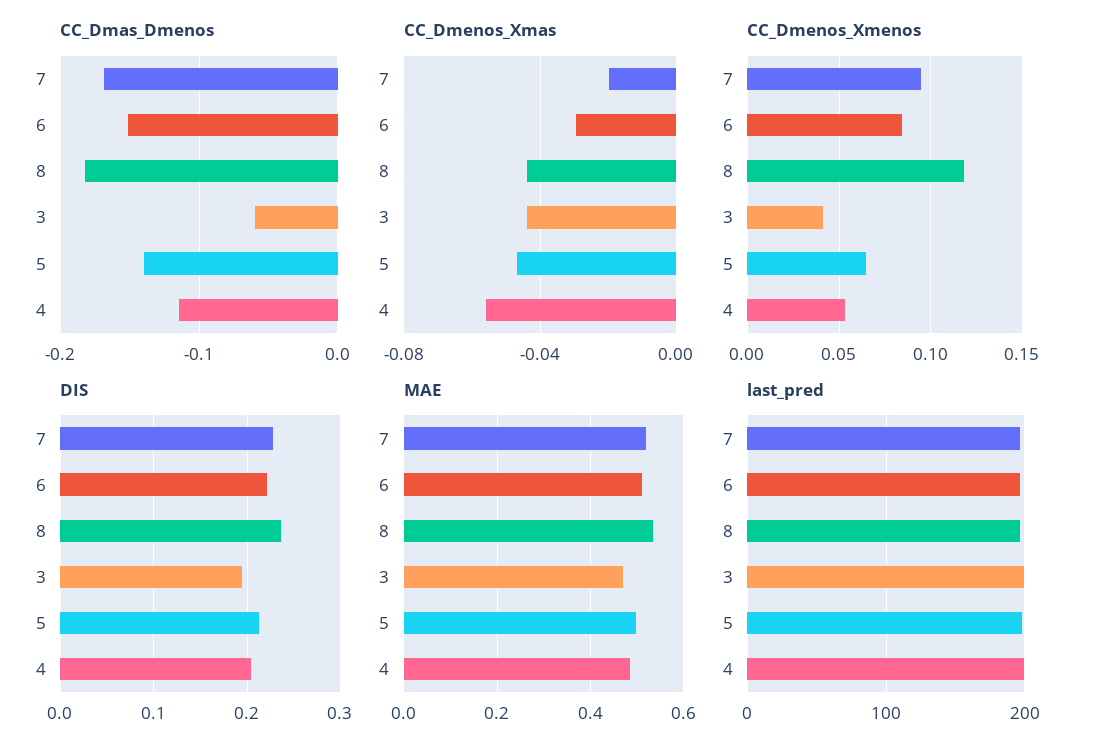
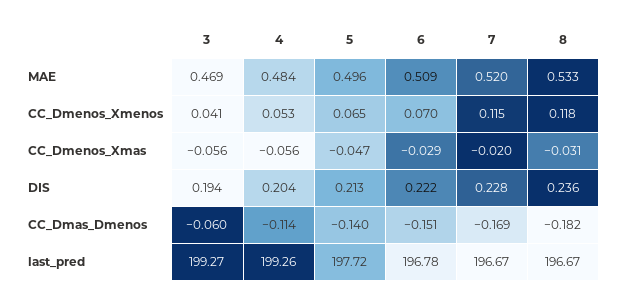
  {
    "CC_Dmas_Dmenos": {
      "7": -0.169,
      "6": -0.151,
      "8": -0.182,
      "3": -0.06,
      "5": -0.14,
      "4": -0.114
    },
    "CC_Dmenos_Xmas": {
      "7": -0.02,
      "6": -0.029,
-     "8": -0.045,
+     "8": -0.031,
-     "3": -0.045,
+     "3": -0.056,
      "5": -0.047,
      "4": -0.056
    },
    "CC_Dmenos_Xmenos": {
-     "7": 0.095,
+     "7": 0.115,
-     "6": 0.085,
+     "6": 0.07,
      "8": 0.118,
      "3": 0.041,
      "5": 0.065,
      "4": 0.053
    },
    "DIS": {
      "7": 0.228,
      "6": 0.222,
      "8": 0.236,
      "3": 0.194,
      "5": 0.213,
      "4": 0.204
    },
    "MAE": {
      "7": 0.52,
      "6": 0.509,
      "8": 0.533,
      "3": 0.469,
      "5": 0.496,
      "4": 0.484
    },
    "last_pred": {
      "7": 196.67,
      "6": 196.78,
      "8": 196.67,
      "3": 199.27,
      "5": 197.72,
      "4": 199.26
    }
  }

